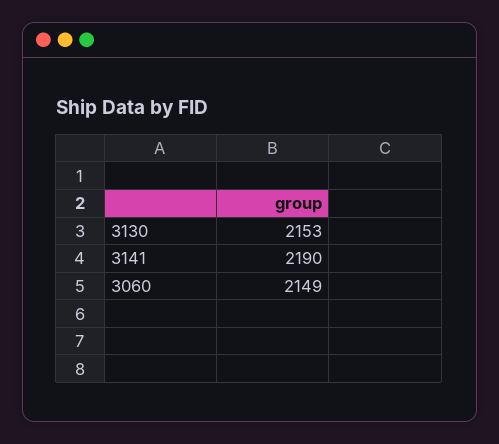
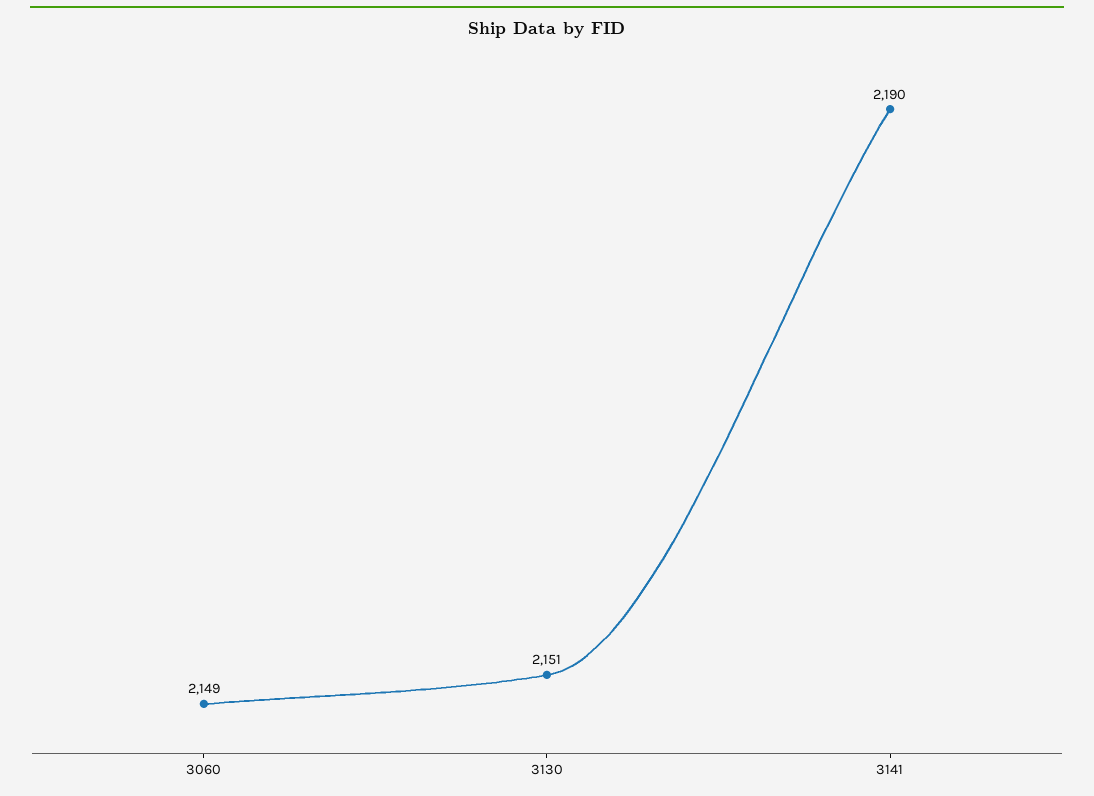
  {
-   "3130": 2153,
+   "3130": 2151,
    "3141": 2190,
    "3060": 2149
  }

